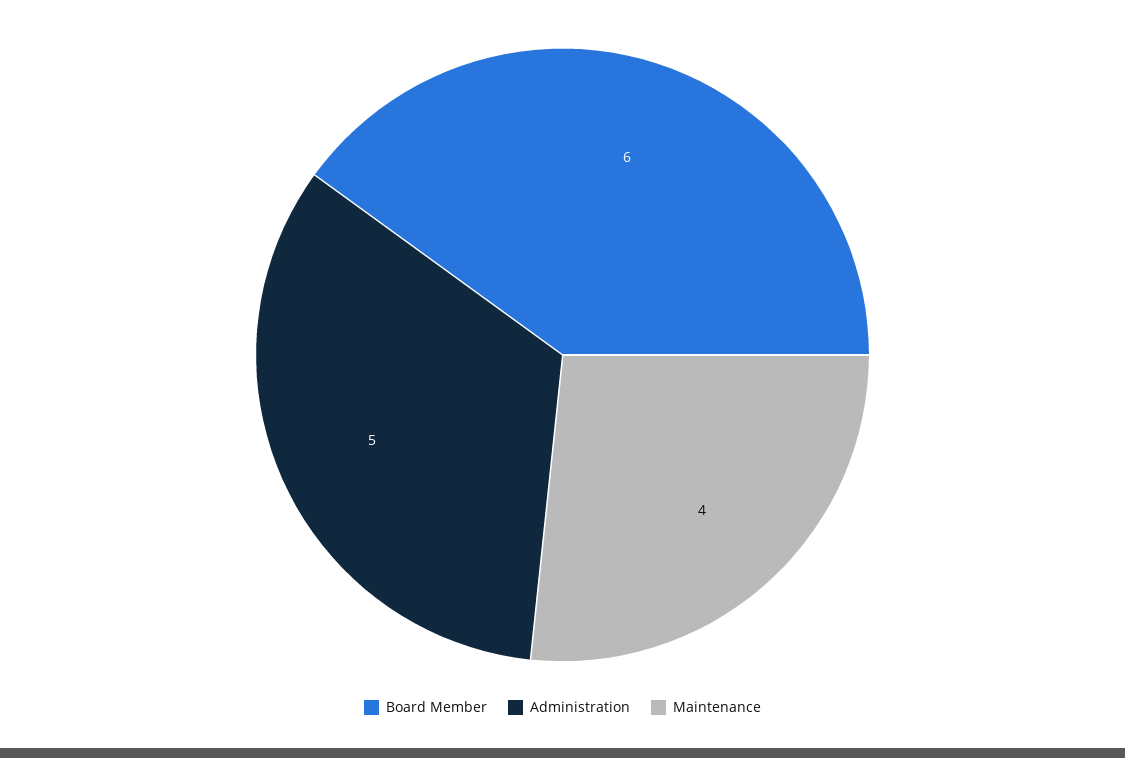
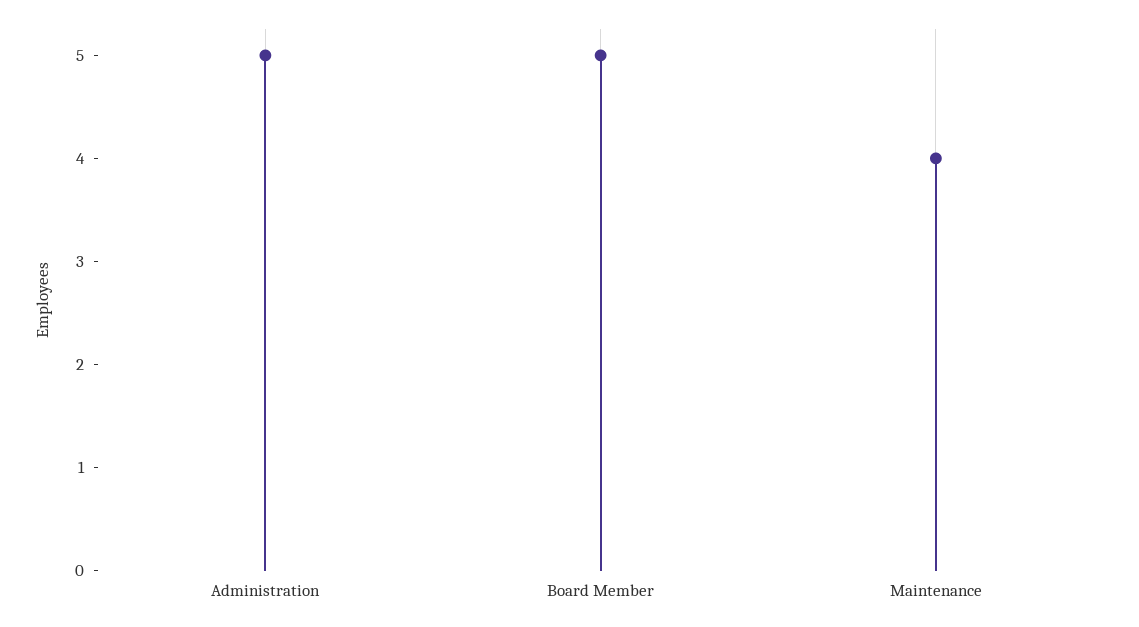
  {
-   "Board Member": 6,
+   "Board Member": 5,
    "Administration": 5,
    "Maintenance": 4
  }

